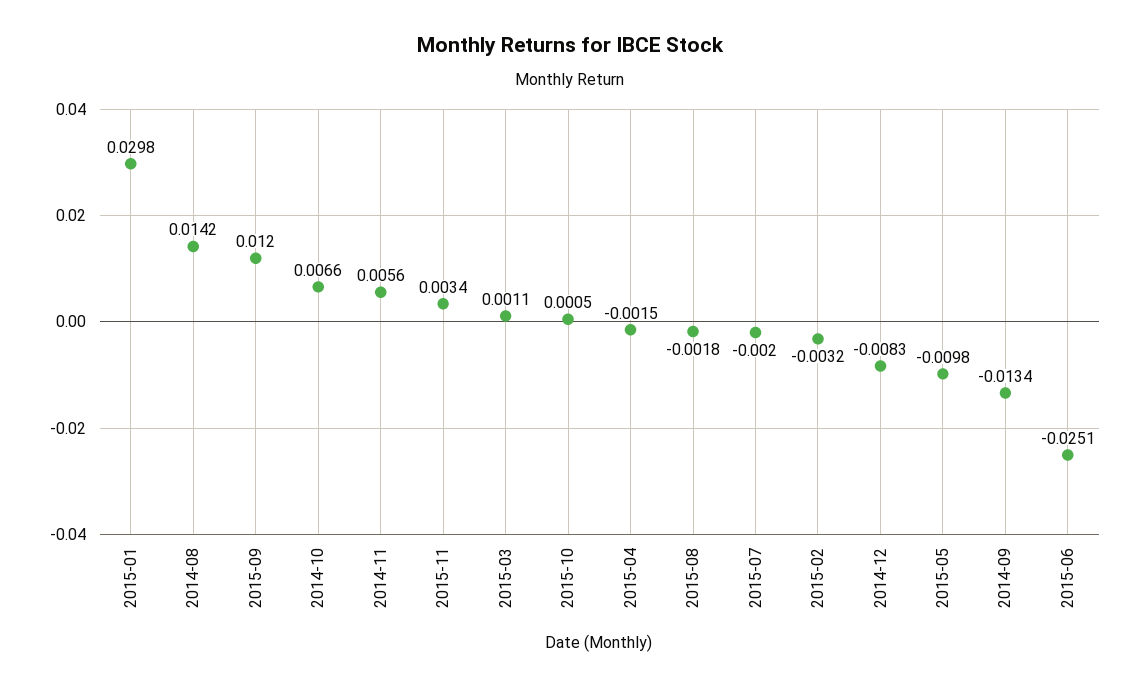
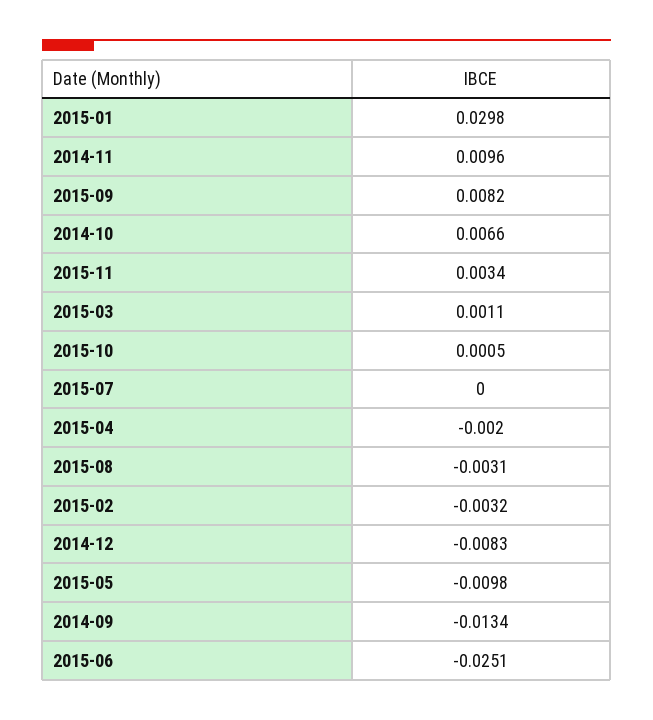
  {
    "2015-01": 0.0298,
-   "2014-08": 0.0142,
-   "2015-09": 0.012,
+   "2015-09": 0.0082,
    "2014-10": 0.0066,
-   "2014-11": 0.0056,
+   "2014-11": 0.0096,
    "2015-11": 0.0034,
    "2015-03": 0.0011,
    "2015-10": 0.0005,
-   "2015-04": -0.0015,
+   "2015-04": -0.002,
-   "2015-08": -0.0018,
+   "2015-08": -0.0031,
-   "2015-07": -0.002,
+   "2015-07": 0,
    "2015-02": -0.0032,
    "2014-12": -0.0083,
    "2015-05": -0.0098,
    "2014-09": -0.0134,
    "2015-06": -0.0251
  }

